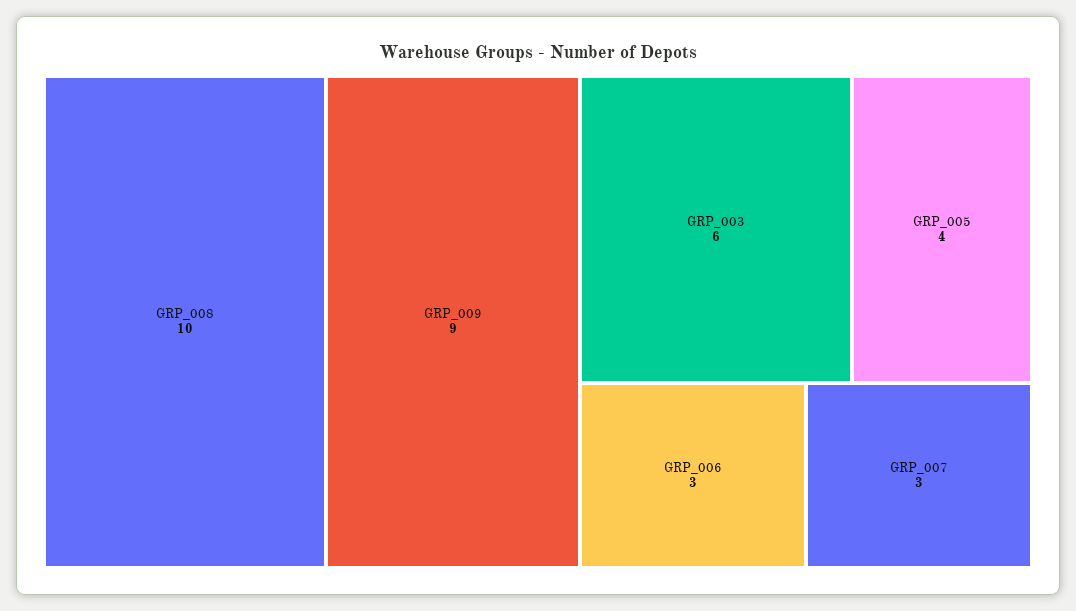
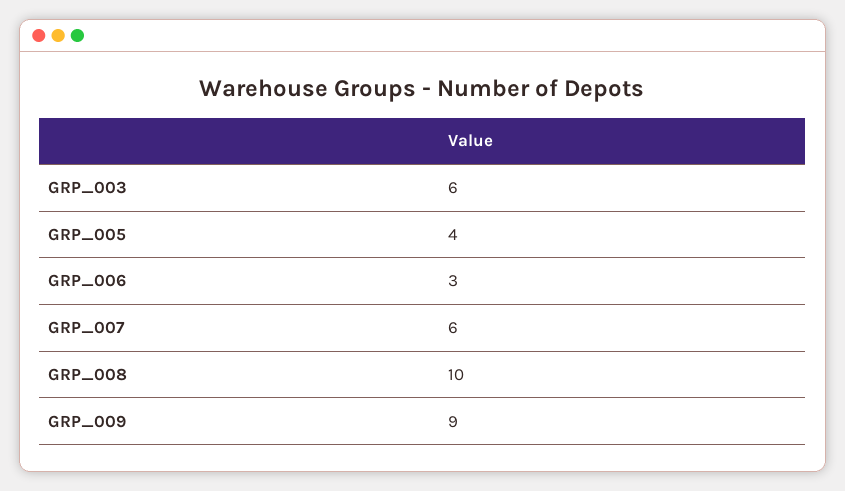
  {
    "GRP_008": 10,
    "GRP_009": 9,
    "GRP_003": 6,
    "GRP_005": 4,
    "GRP_006": 3,
-   "GRP_007": 3
+   "GRP_007": 6
  }

